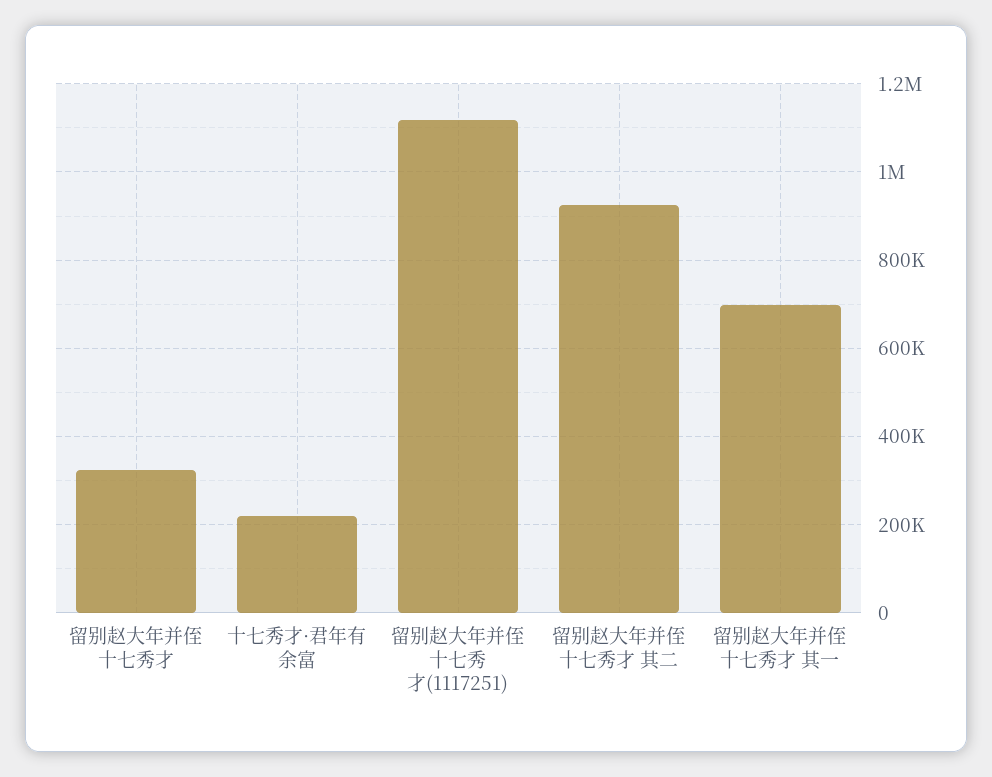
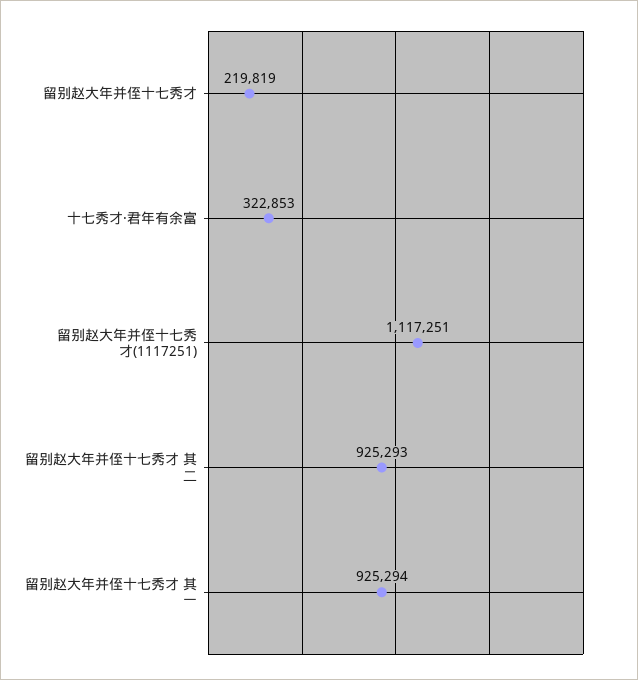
  {
-   "留别赵大年并侄十七秀才": 320000,
+   "留别赵大年并侄十七秀才": 219819,
-   "十七秀才·君年有余富": 220000,
+   "十七秀才·君年有余富": 322853,
    "留别赵大年并侄十七秀才(1117251)": 1117251,
    "留别赵大年并侄十七秀才 其二": 925293,
-   "留别赵大年并侄十七秀才 其一": 700000
+   "留别赵大年并侄十七秀才 其一": 925294
  }

